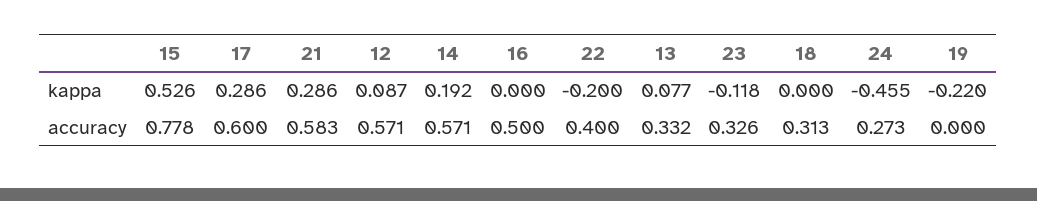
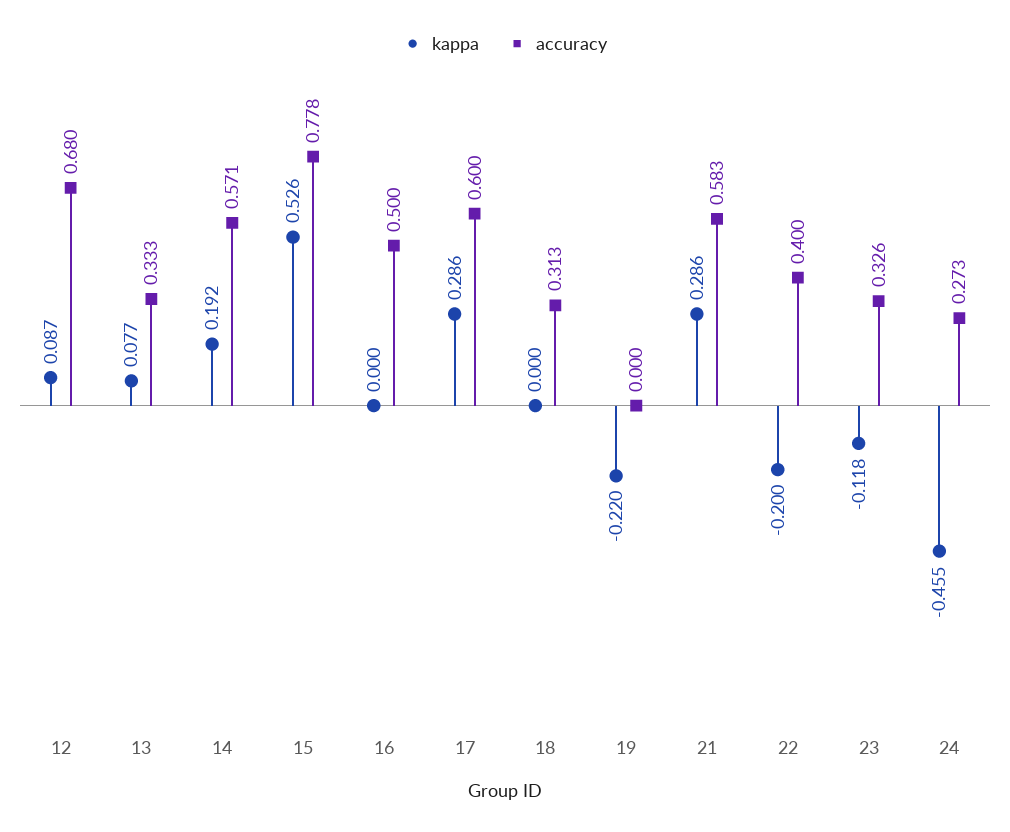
  {
    "kappa": {
      "15": 0.526,
      "17": 0.286,
      "21": 0.286,
      "12": 0.087,
      "14": 0.192,
      "16": 0,
      "22": -0.2,
      "13": 0.077,
      "23": -0.118,
      "18": 0,
      "24": -0.455,
      "19": -0.22
    },
    "accuracy": {
      "15": 0.778,
      "17": 0.6,
      "21": 0.583,
-     "12": 0.571,
+     "12": 0.68,
      "14": 0.571,
      "16": 0.5,
      "22": 0.4,
-     "13": 0.332,
+     "13": 0.333,
      "23": 0.326,
      "18": 0.313,
      "24": 0.273,
      "19": 0
    }
  }

